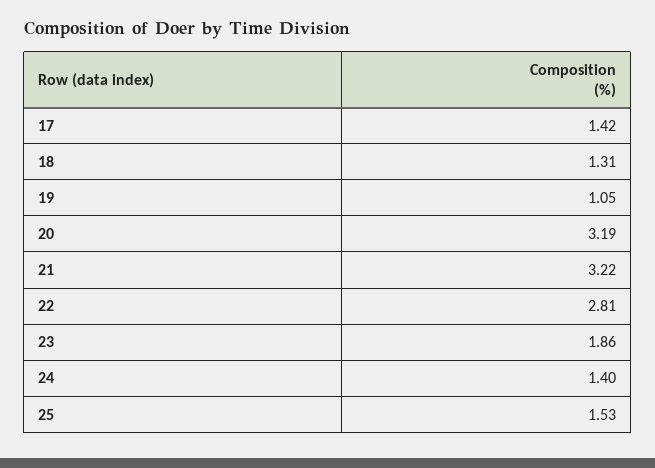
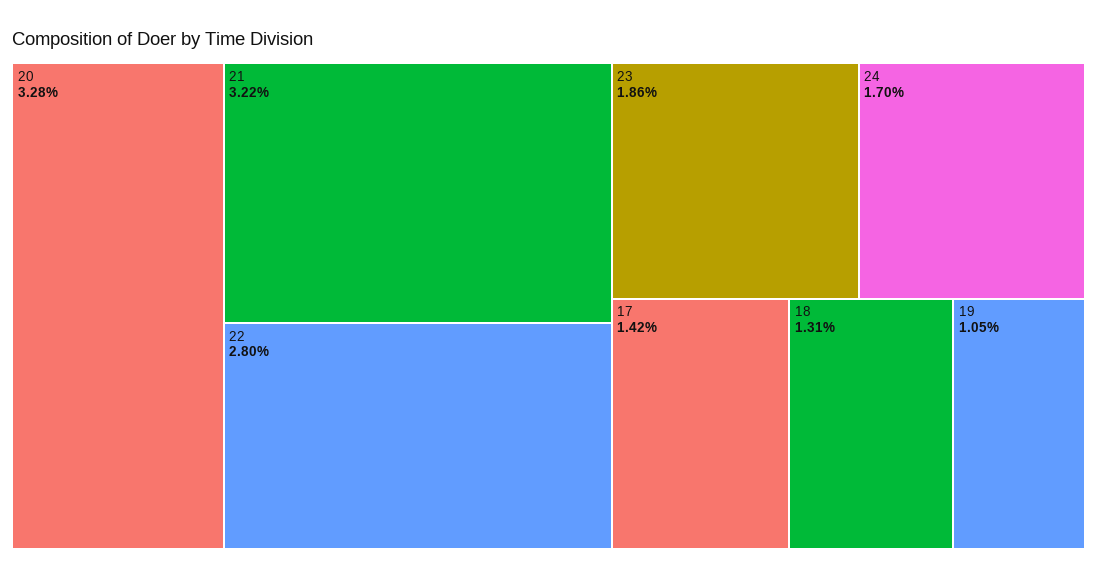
  {
    "17": 1.42,
    "18": 1.31,
    "19": 1.05,
-   "20": 3.19,
+   "20": 3.28,
    "21": 3.22,
-   "22": 2.81,
+   "22": 2.8,
    "23": 1.86,
-   "24": 1.4,
+   "24": 1.7
-   "25": 1.53
  }

